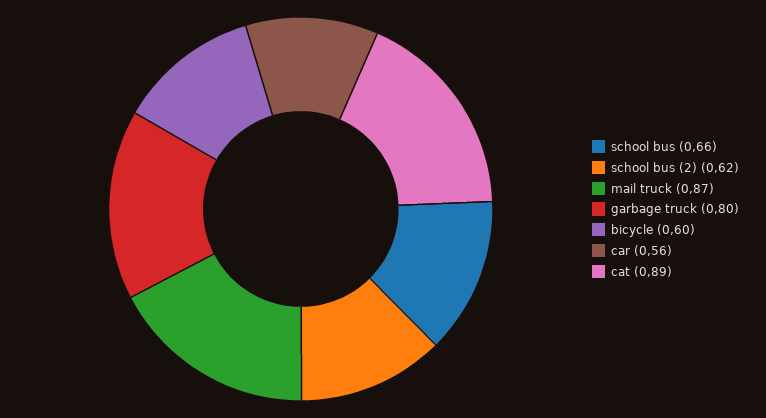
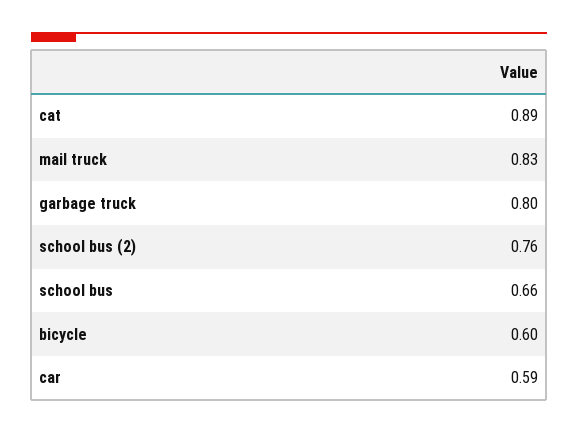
  {
    "school bus": 0.66,
-   "school bus (2)": 0.62,
+   "school bus (2)": 0.76,
-   "mail truck": 0.87,
+   "mail truck": 0.83,
    "garbage truck": 0.8,
    "bicycle": 0.6,
-   "car": 0.56,
+   "car": 0.59,
    "cat": 0.89
  }

